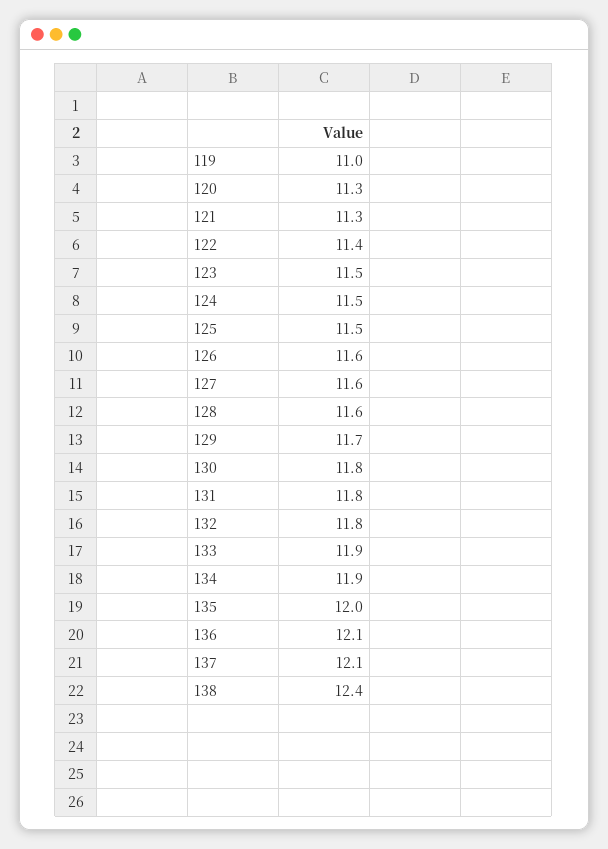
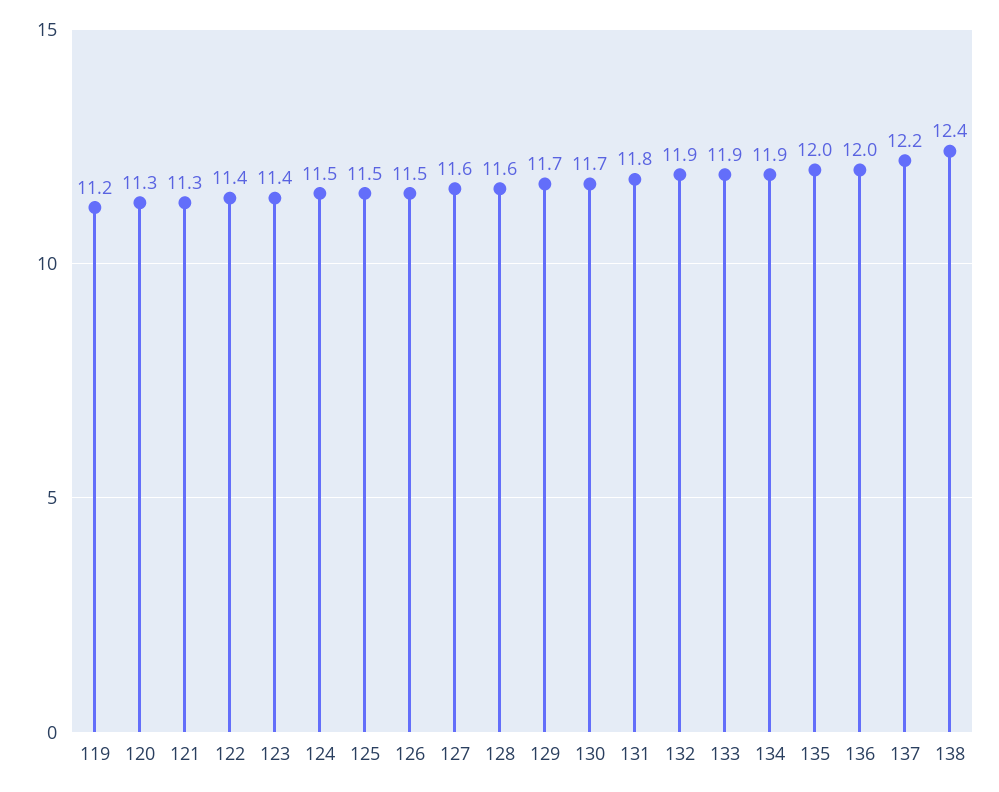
  {
-   "119": 11,
+   "119": 11.2,
    "120": 11.3,
    "121": 11.3,
    "122": 11.4,
-   "123": 11.5,
+   "123": 11.4,
    "124": 11.5,
    "125": 11.5,
-   "126": 11.6,
+   "126": 11.5,
    "127": 11.6,
    "128": 11.6,
    "129": 11.7,
-   "130": 11.8,
+   "130": 11.7,
    "131": 11.8,
-   "132": 11.8,
+   "132": 11.9,
    "133": 11.9,
    "134": 11.9,
    "135": 12,
-   "136": 12.1,
+   "136": 12,
-   "137": 12.1,
+   "137": 12.2,
    "138": 12.4
  }

